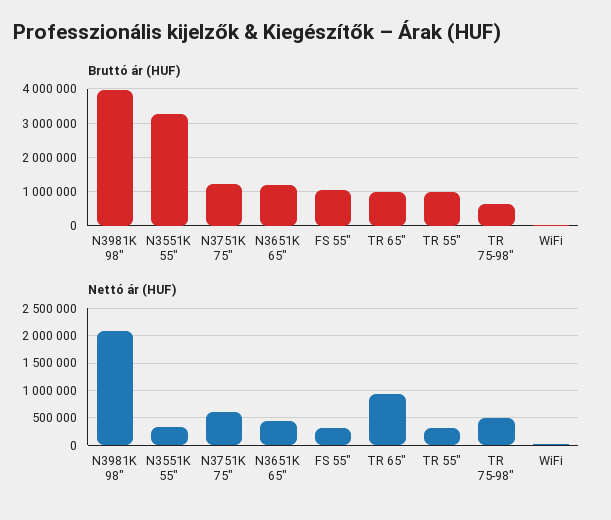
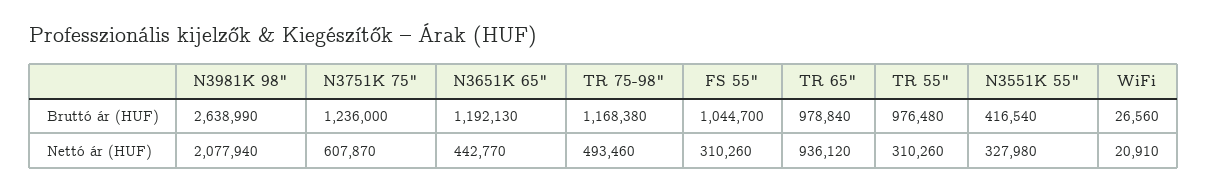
  {
    "Bruttó ár (HUF)": {
-     "N3981K 98\"": 4000000,
+     "N3981K 98\"": 2638990,
-     "N3551K 55\"": 3200000,
+     "N3551K 55\"": 416540,
      "N3751K 75\"": 1236000,
      "N3651K 65\"": 1192130,
      "FS 55\"": 1044700,
      "TR 65\"": 978840,
      "TR 55\"": 976480,
-     "TR 75-98\"": 600000,
+     "TR 75-98\"": 1168380,
      "WiFi": 26560
    },
    "Nettó ár (HUF)": {
      "N3981K 98\"": 2077940,
      "N3551K 55\"": 327980,
      "N3751K 75\"": 607870,
      "N3651K 65\"": 442770,
      "FS 55\"": 310260,
      "TR 65\"": 936120,
      "TR 55\"": 310260,
      "TR 75-98\"": 493460,
      "WiFi": 20910
    }
  }

